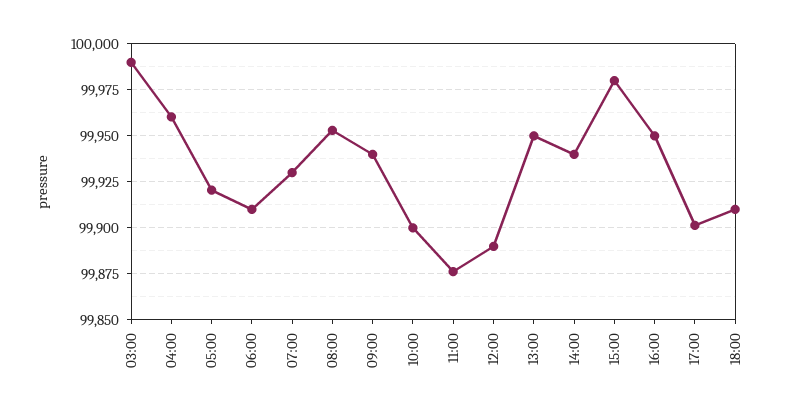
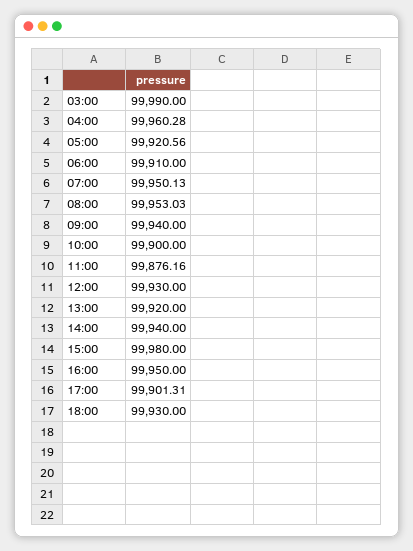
  {
    "03:00": 99990,
    "04:00": 99960.28,
    "05:00": 99920.56,
    "06:00": 99910,
-   "07:00": 99930,
+   "07:00": 99950.13,
    "08:00": 99953.03,
    "09:00": 99940,
    "10:00": 99900,
    "11:00": 99876.16,
-   "12:00": 99890,
+   "12:00": 99930,
-   "13:00": 99950,
+   "13:00": 99920,
    "14:00": 99940,
    "15:00": 99980,
    "16:00": 99950,
    "17:00": 99901.31,
-   "18:00": 99910
+   "18:00": 99930
  }

